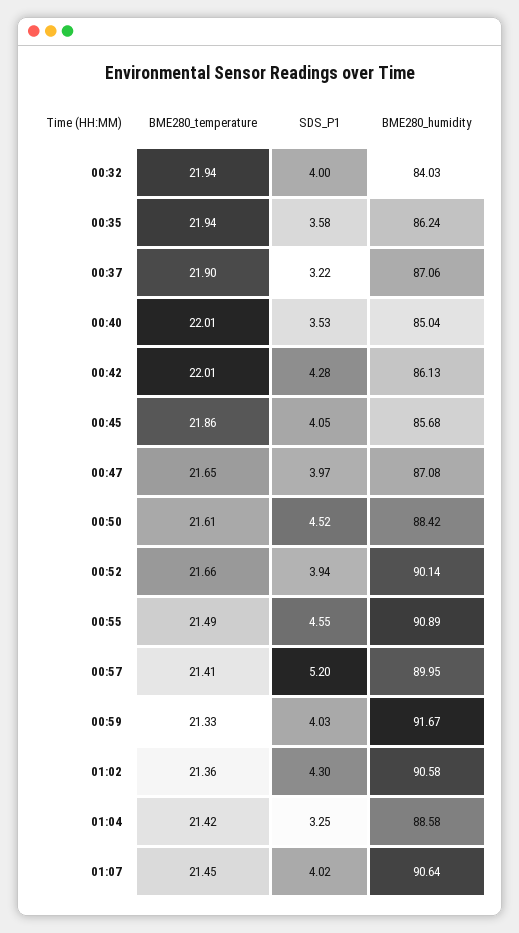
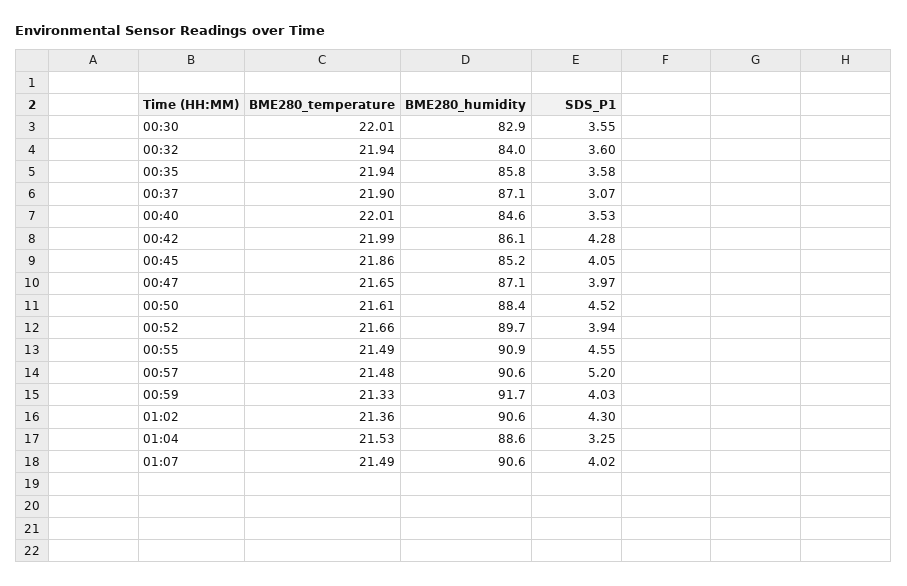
  {
    "BME280_temperature": {
      "00:32": 21.94,
      "00:35": 21.94,
      "00:37": 21.9,
      "00:40": 22.01,
-     "00:42": 22.01,
+     "00:42": 21.99,
      "00:45": 21.86,
      "00:47": 21.65,
      "00:50": 21.61,
      "00:52": 21.66,
      "00:55": 21.49,
-     "00:57": 21.41,
+     "00:57": 21.48,
      "00:59": 21.33,
      "01:02": 21.36,
-     "01:04": 21.42,
+     "01:04": 21.53,
-     "01:07": 21.45
+     "01:07": 21.49,
+     "00:30": 22.01
    },
    "SDS_P1": {
-     "00:32": 4,
+     "00:32": 3.6,
      "00:35": 3.58,
-     "00:37": 3.22,
+     "00:37": 3.07,
      "00:40": 3.53,
      "00:42": 4.28,
      "00:45": 4.05,
      "00:47": 3.97,
      "00:50": 4.52,
      "00:52": 3.94,
      "00:55": 4.55,
      "00:57": 5.2,
      "00:59": 4.03,
      "01:02": 4.3,
      "01:04": 3.25,
-     "01:07": 4.02
+     "01:07": 4.02,
+     "00:30": 3.55
    },
    "BME280_humidity": {
      "00:32": 84.03,
-     "00:35": 86.24,
+     "00:35": 85.8,
      "00:37": 87.06,
-     "00:40": 85.04,
+     "00:40": 84.6,
      "00:42": 86.13,
-     "00:45": 85.68,
+     "00:45": 85.2,
      "00:47": 87.08,
      "00:50": 88.42,
-     "00:52": 90.14,
+     "00:52": 89.7,
      "00:55": 90.89,
-     "00:57": 89.95,
+     "00:57": 90.6,
      "00:59": 91.67,
      "01:02": 90.58,
      "01:04": 88.58,
-     "01:07": 90.64
+     "01:07": 90.64,
+     "00:30": 82.9
    }
  }

